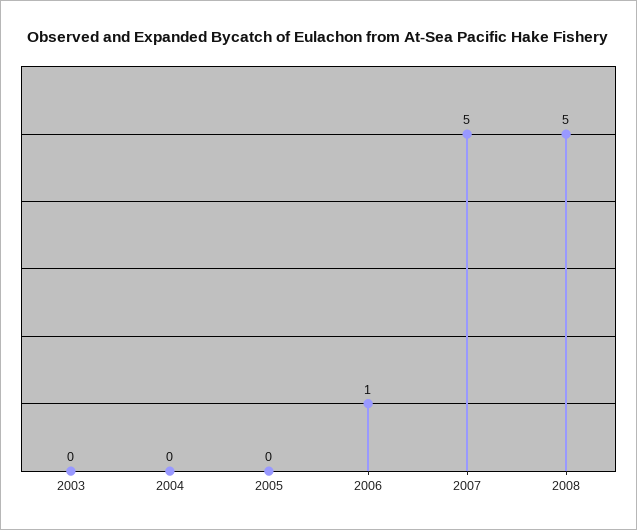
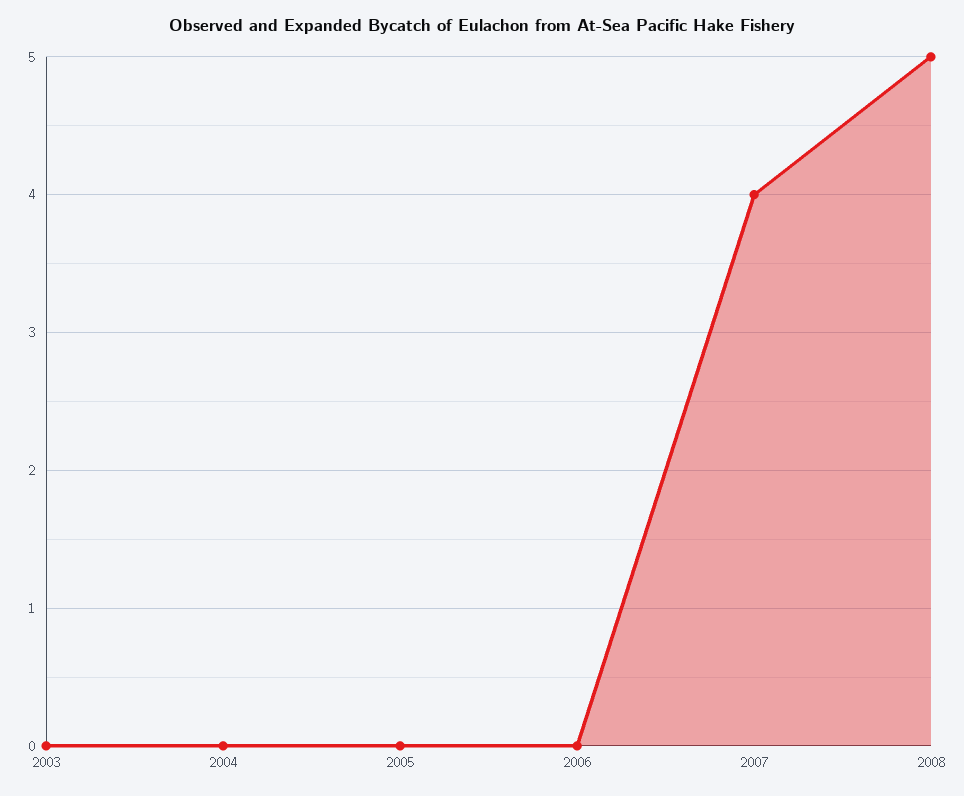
  {
    "2003": 0,
    "2004": 0,
    "2005": 0,
-   "2006": 1,
+   "2006": 0,
-   "2007": 5,
+   "2007": 4,
    "2008": 5
  }

